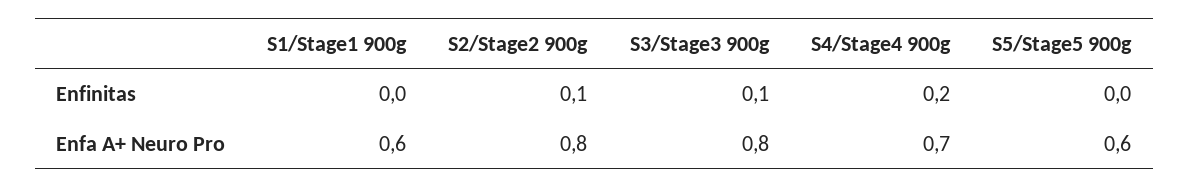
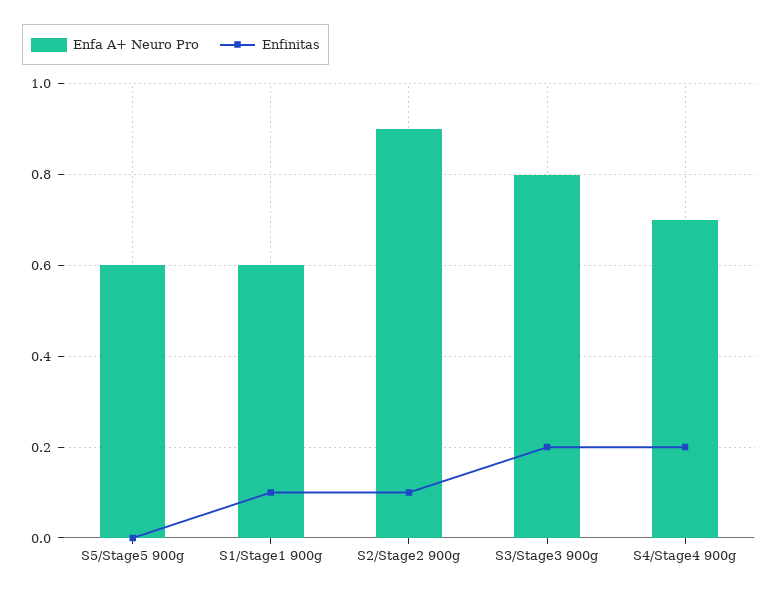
  {
    "Enfinitas": {
-     "S1/Stage1 900g": 0,
+     "S1/Stage1 900g": 0.1,
      "S2/Stage2 900g": 0.1,
-     "S3/Stage3 900g": 0.1,
+     "S3/Stage3 900g": 0.2,
      "S4/Stage4 900g": 0.2,
      "S5/Stage5 900g": 0
    },
    "Enfa A+ Neuro Pro": {
      "S1/Stage1 900g": 0.6,
-     "S2/Stage2 900g": 0.8,
+     "S2/Stage2 900g": 0.9,
      "S3/Stage3 900g": 0.8,
      "S4/Stage4 900g": 0.7,
      "S5/Stage5 900g": 0.6
    }
  }

